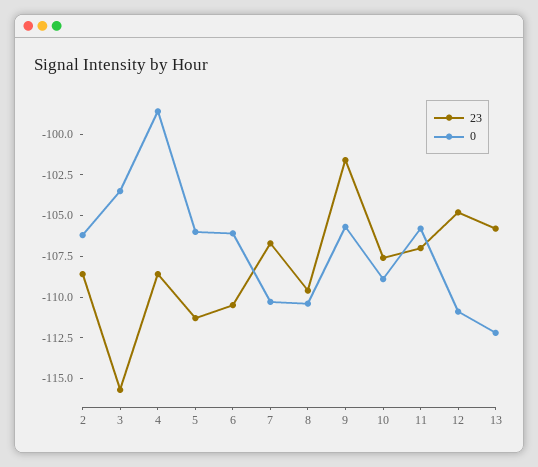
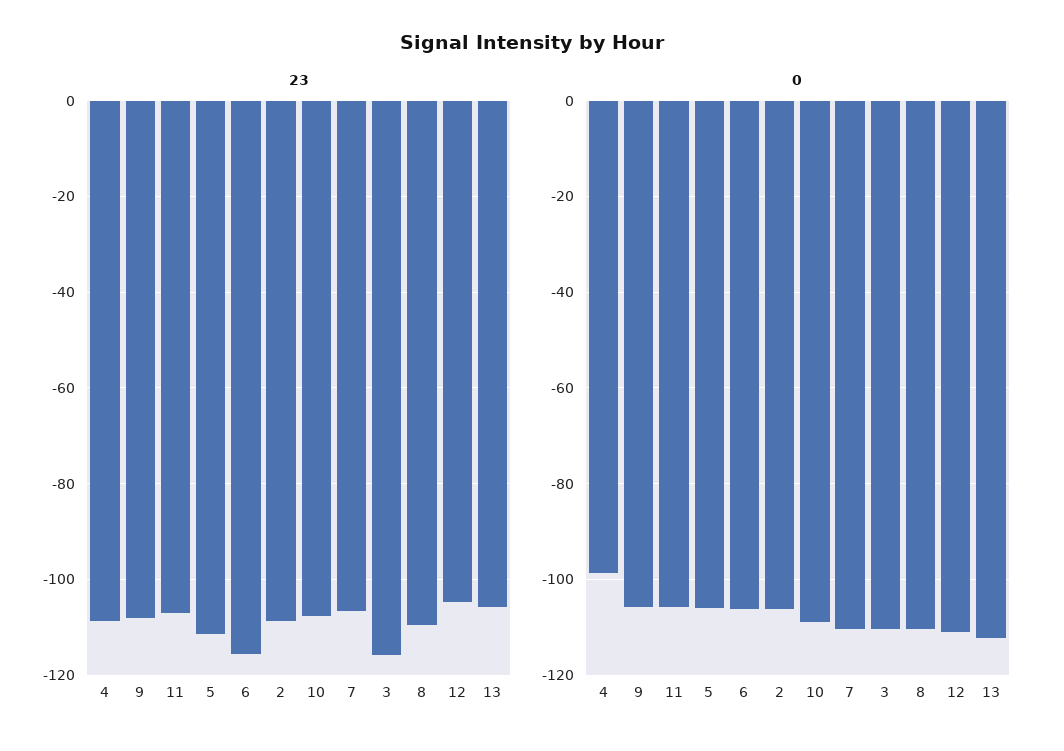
  {
    "23": {
      "2": -108.5,
      "3": -115.5,
      "4": -108.5,
      "5": -111.5,
-     "6": -110.5,
+     "6": -116,
      "7": -106.5,
      "8": -109.5,
-     "9": -101.5,
+     "9": -108,
      "10": -107.5,
      "11": -107,
      "12": -105,
      "13": -106
    },
    "0": {
      "2": -106,
-     "3": -103.5,
+     "3": -110,
      "4": -98.5,
      "5": -106,
      "6": -106,
      "7": -110.5,
      "8": -110.5,
      "9": -105.5,
      "10": -109,
      "11": -106,
      "12": -111,
      "13": -112
    }
  }

